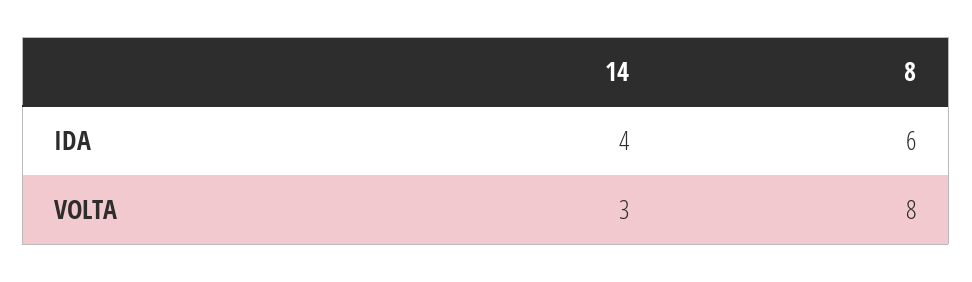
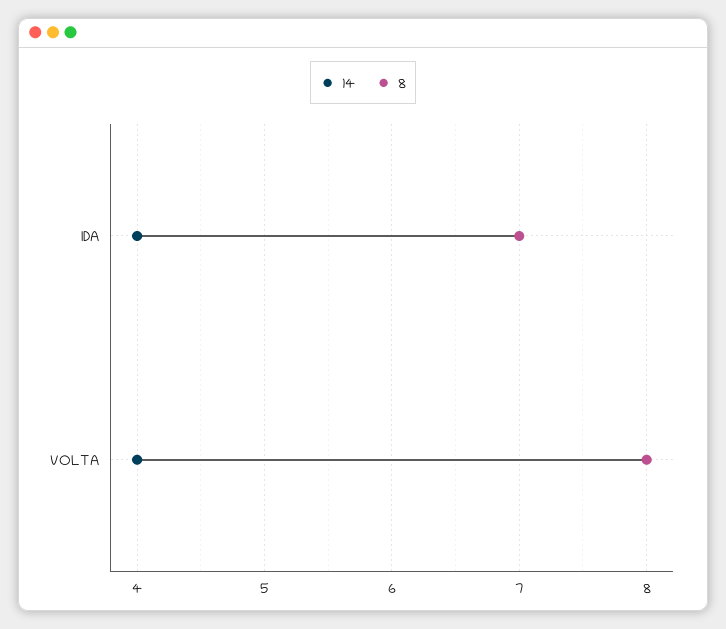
  {
    "14": {
      "IDA": 4,
-     "VOLTA": 3
+     "VOLTA": 4
    },
    "8": {
-     "IDA": 6,
+     "IDA": 7,
      "VOLTA": 8
    }
  }

